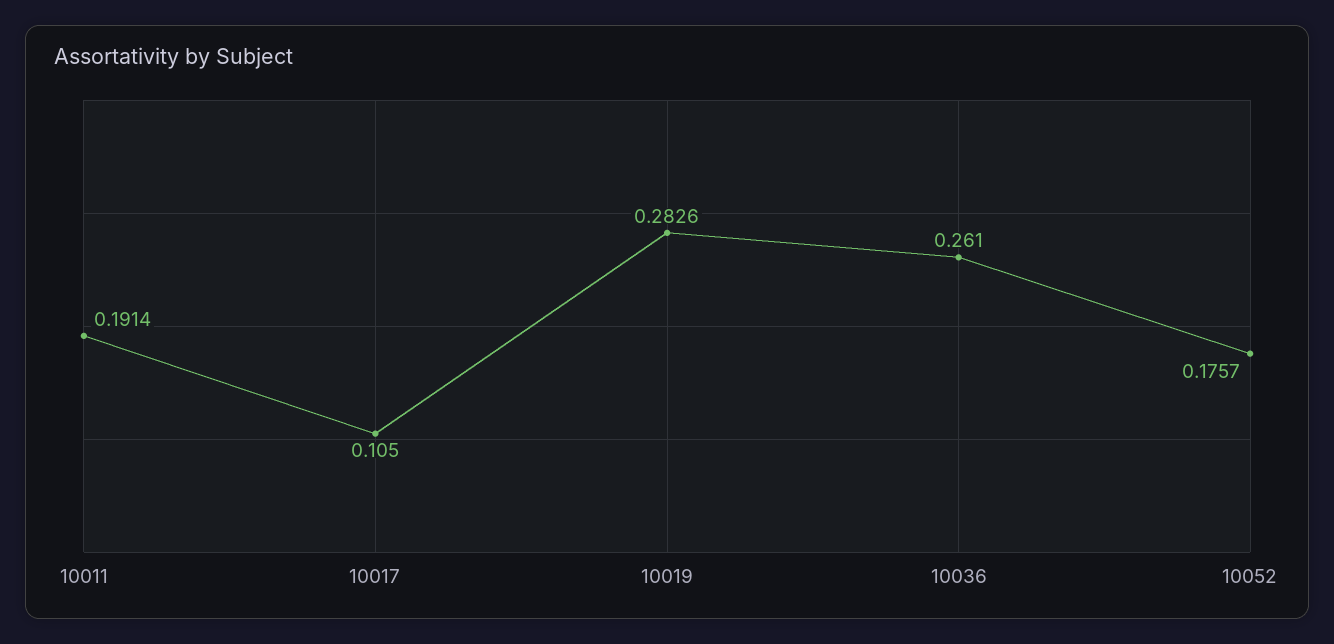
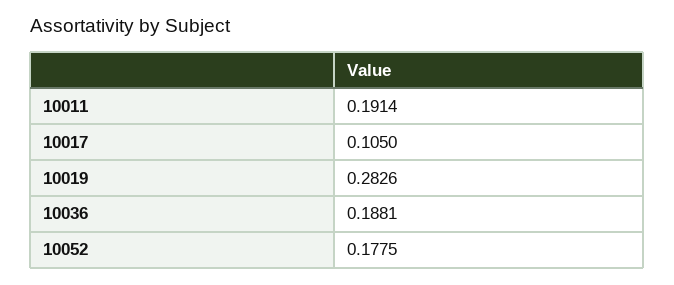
  {
    "10011": 0.1914,
    "10017": 0.105,
    "10019": 0.2826,
-   "10036": 0.261,
+   "10036": 0.1881,
-   "10052": 0.1757
+   "10052": 0.1775
  }

